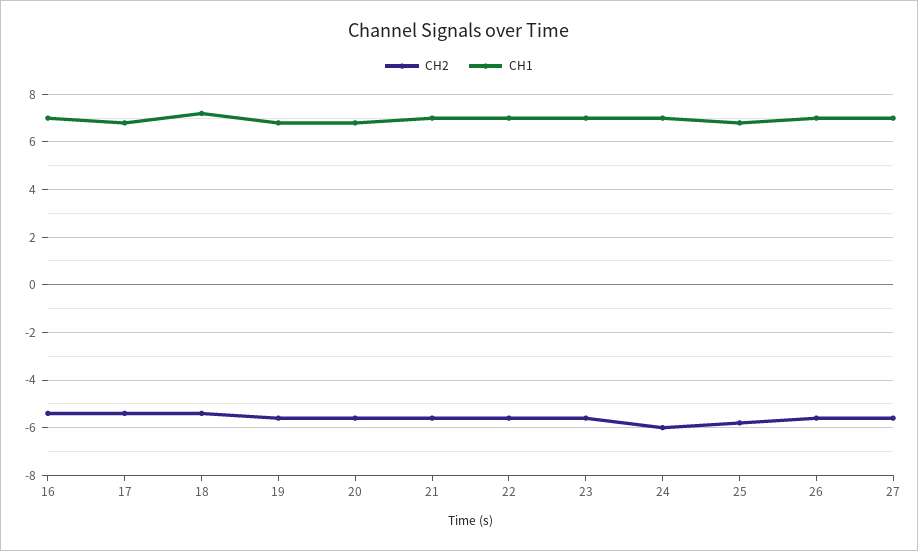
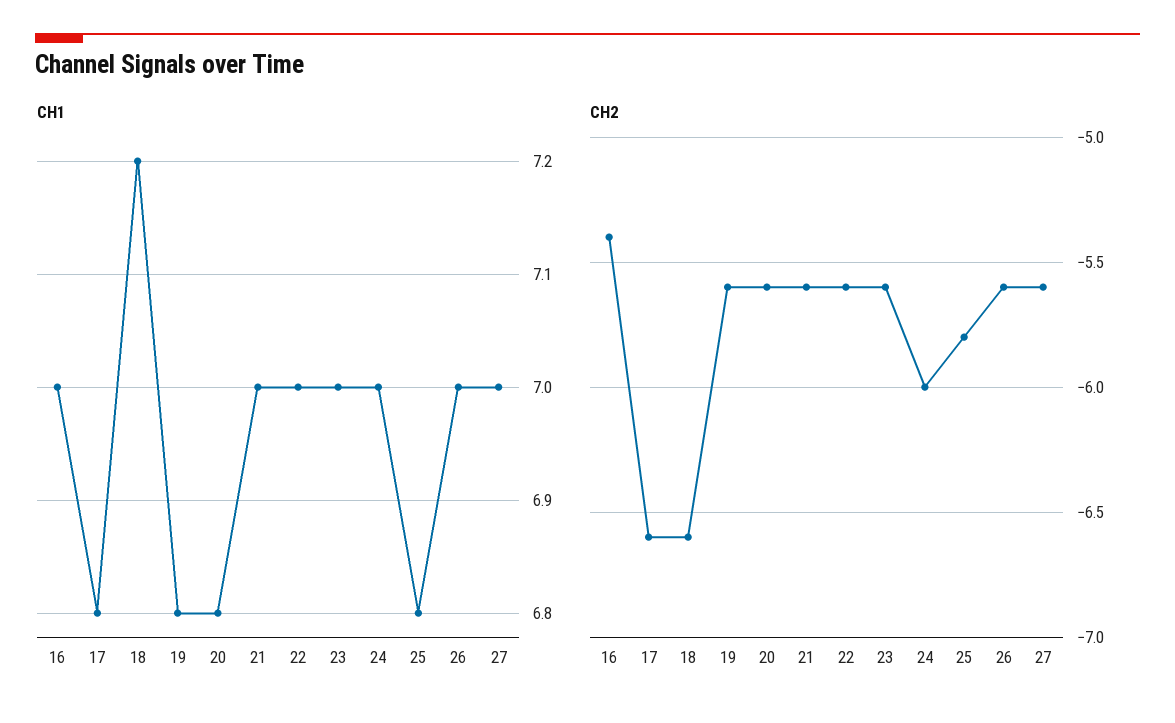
  {
    "CH2": {
      "16": -5.4,
-     "17": -5.5,
+     "17": -6.6,
-     "18": -5.5,
+     "18": -6.6,
      "19": -5.6,
      "20": -5.6,
      "21": -5.6,
      "22": -5.6,
      "23": -5.6,
      "24": -6,
      "25": -5.8,
      "26": -5.6,
      "27": -5.6
    },
    "CH1": {
      "16": 7,
      "17": 6.8,
      "18": 7.2,
      "19": 6.8,
      "20": 6.8,
      "21": 7,
      "22": 7,
      "23": 7,
      "24": 7,
      "25": 6.8,
      "26": 7,
      "27": 7
    }
  }

